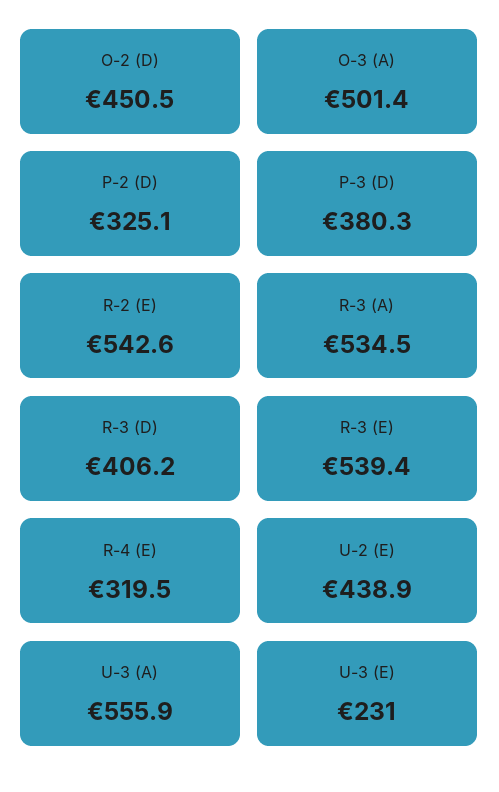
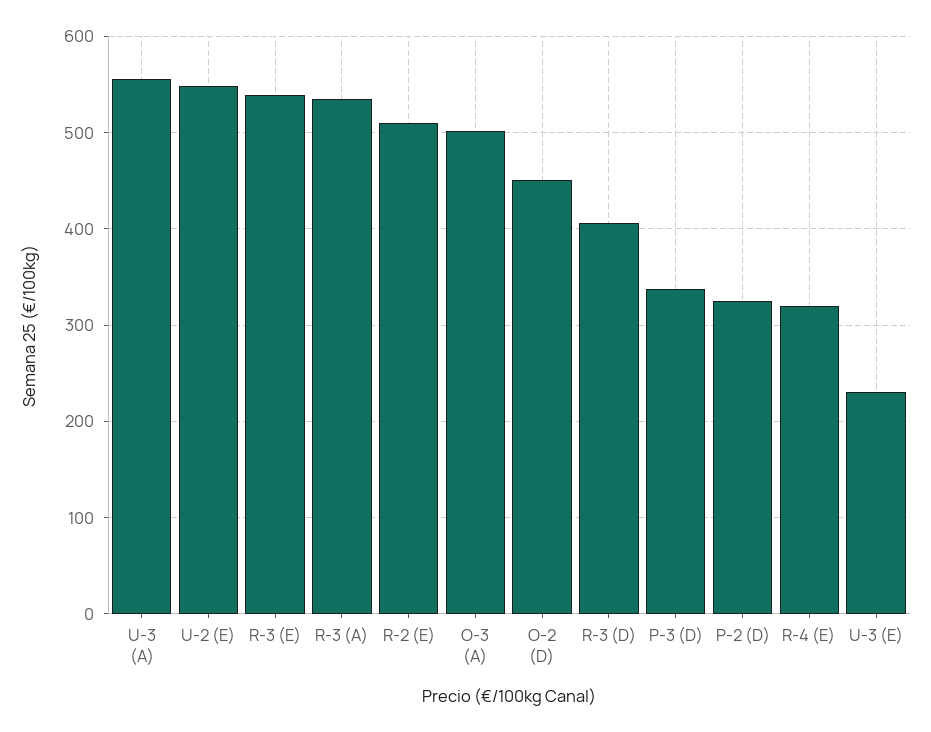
  {
    "O-2 (D)": 450.5,
    "O-3 (A)": 501.4,
    "P-2 (D)": 325.1,
-   "P-3 (D)": 380.3,
+   "P-3 (D)": 340,
-   "R-2 (E)": 542.6,
+   "R-2 (E)": 510,
    "R-3 (A)": 534.5,
    "R-3 (D)": 406.2,
    "R-3 (E)": 539.4,
    "R-4 (E)": 319.5,
-   "U-2 (E)": 438.9,
+   "U-2 (E)": 550,
    "U-3 (A)": 555.9,
    "U-3 (E)": 231
  }

